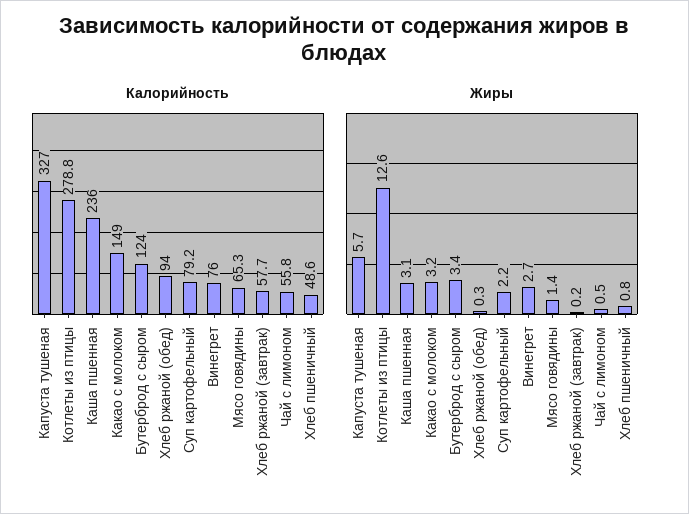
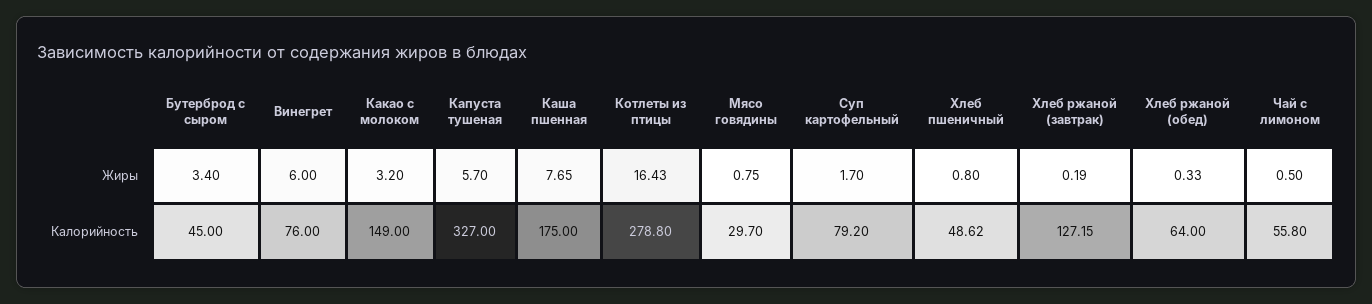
  {
    "Калорийность": {
      "Капуста тушеная": 327,
      "Котлеты из птицы": 278.8,
-     "Каша пшенная": 236,
+     "Каша пшенная": 175,
      "Какао с молоком": 149,
-     "Бутерброд с сыром": 124,
+     "Бутерброд с сыром": 45,
-     "Хлеб ржаной (обед)": 94,
+     "Хлеб ржаной (обед)": 64,
      "Суп картофельный": 79.2,
      "Винегрет": 76,
-     "Мясо говядины": 65.3,
+     "Мясо говядины": 29.7,
-     "Хлеб ржаной (завтрак)": 57.7,
+     "Хлеб ржаной (завтрак)": 127.15,
      "Чай с лимоном": 55.8,
      "Хлеб пшеничный": 48.62
    },
    "Жиры": {
      "Капуста тушеная": 5.7,
-     "Котлеты из птицы": 12.6,
+     "Котлеты из птицы": 16.43,
-     "Каша пшенная": 3.1,
+     "Каша пшенная": 7.65,
      "Какао с молоком": 3.2,
      "Бутерброд с сыром": 3.4,
      "Хлеб ржаной (обед)": 0.33,
-     "Суп картофельный": 2.2,
+     "Суп картофельный": 1.7,
-     "Винегрет": 2.7,
+     "Винегрет": 6,
-     "Мясо говядины": 1.4,
+     "Мясо говядины": 0.75,
      "Хлеб ржаной (завтрак)": 0.19,
      "Чай с лимоном": 0.5,
      "Хлеб пшеничный": 0.8
    }
  }

